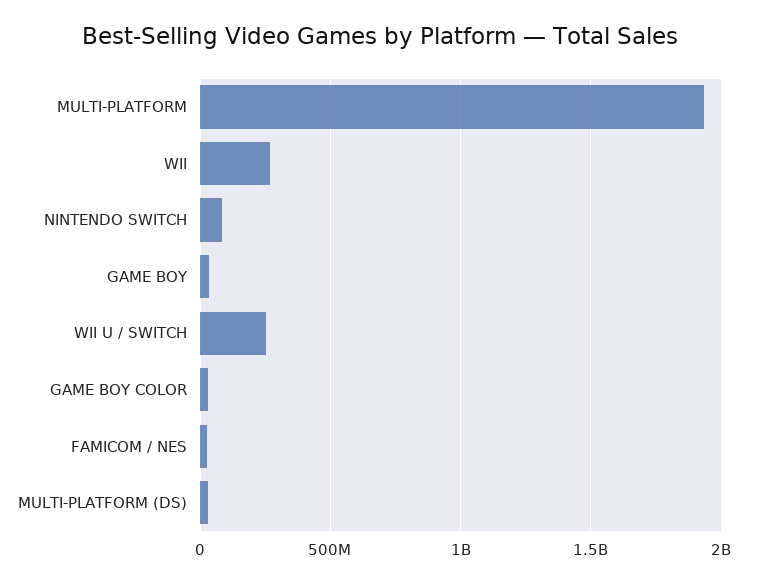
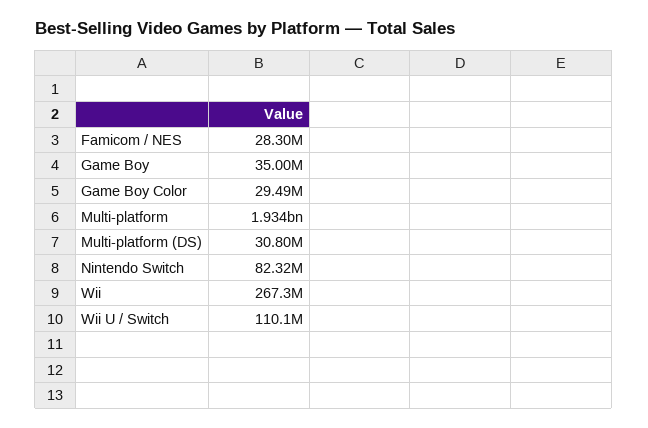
  {
    "MULTI-PLATFORM": 1934000000,
    "WII": 267300000,
    "NINTENDO SWITCH": 82320000,
    "GAME BOY": 35000000,
-   "WII U / SWITCH": 250000000,
+   "WII U / SWITCH": 110100000,
    "GAME BOY COLOR": 29490000,
    "FAMICOM / NES": 28300000,
    "MULTI-PLATFORM (DS)": 30800000
  }

